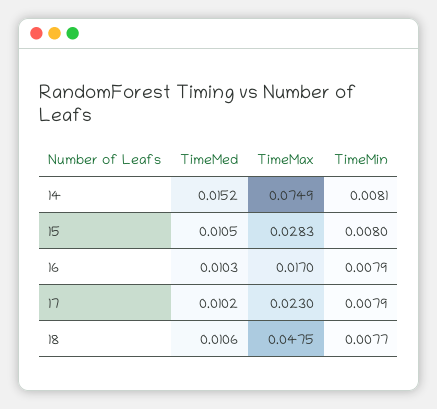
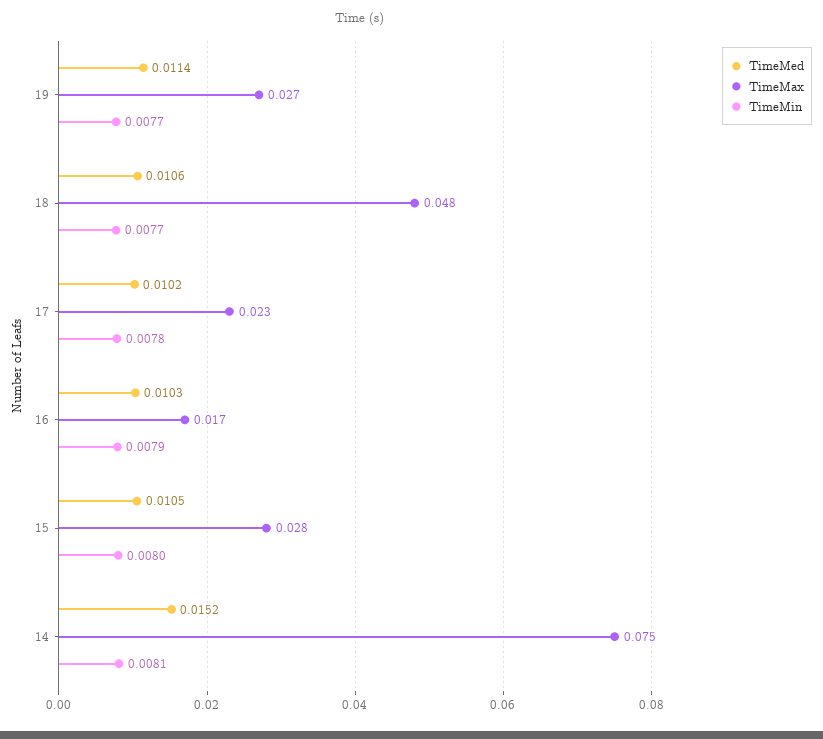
  {
    "TimeMed": {
      "14": 0.0152,
      "15": 0.0105,
      "16": 0.0103,
      "17": 0.0102,
-     "18": 0.0106
+     "18": 0.0106,
+     "19": 0.0114
    },
    "TimeMax": {
      "14": 0.0749,
      "15": 0.0283,
      "16": 0.017,
      "17": 0.023,
-     "18": 0.0475
+     "18": 0.0475,
+     "19": 0.027
    },
    "TimeMin": {
      "14": 0.0081,
      "15": 0.008,
      "16": 0.0079,
-     "17": 0.0079,
+     "17": 0.0078,
-     "18": 0.0077
+     "18": 0.0077,
+     "19": 0.0077
    }
  }

